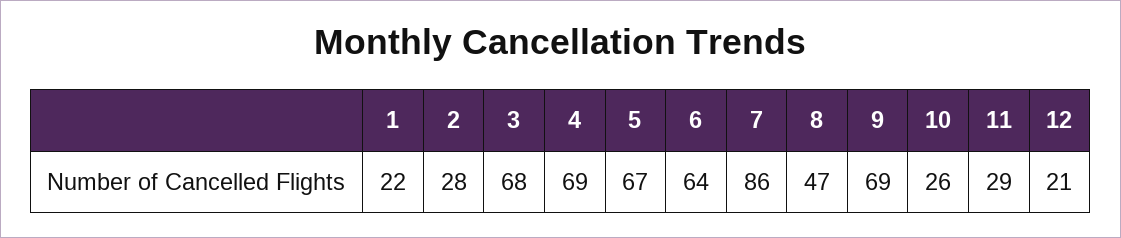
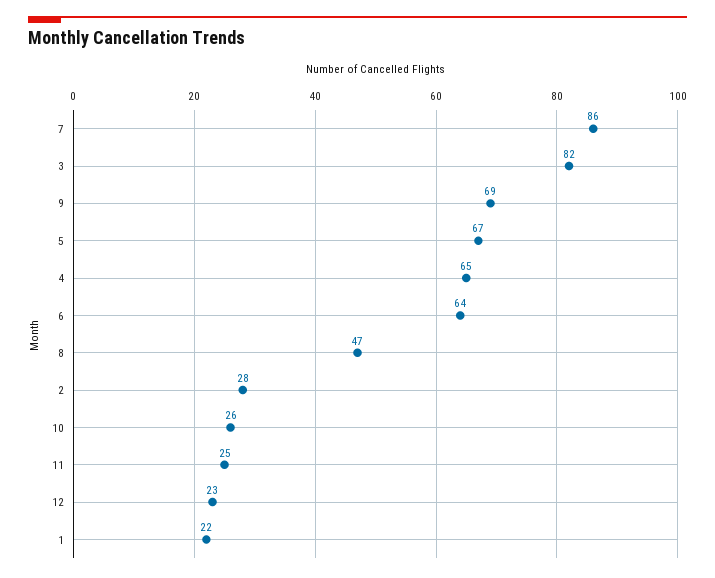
  {
    "1": 22,
    "2": 28,
-   "3": 68,
+   "3": 82,
-   "4": 69,
+   "4": 65,
    "5": 67,
    "6": 64,
    "7": 86,
    "8": 47,
    "9": 69,
    "10": 26,
-   "11": 29,
+   "11": 25,
-   "12": 21
+   "12": 23
  }

